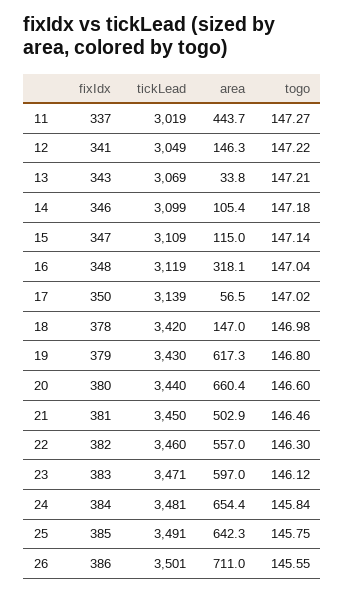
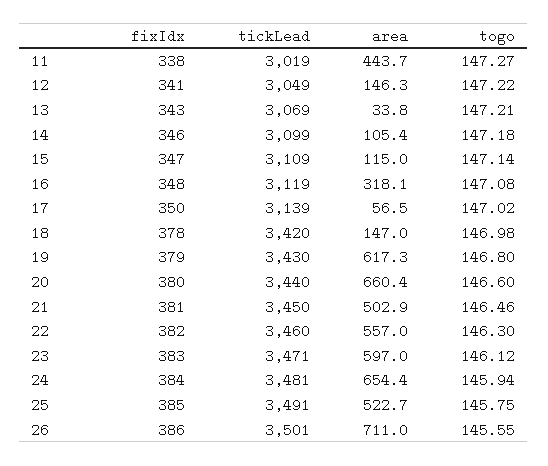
  {
    "fixIdx": {
-     "11": 337,
+     "11": 338,
      "12": 341,
      "13": 343,
      "14": 346,
      "15": 347,
      "16": 348,
      "17": 350,
      "18": 378,
      "19": 379,
      "20": 380,
      "21": 381,
      "22": 382,
      "23": 383,
      "24": 384,
      "25": 385,
      "26": 386
    },
    "tickLead": {
      "11": 3019,
      "12": 3049,
      "13": 3069,
      "14": 3099,
      "15": 3109,
      "16": 3119,
      "17": 3139,
      "18": 3420,
      "19": 3430,
      "20": 3440,
      "21": 3450,
      "22": 3460,
      "23": 3471,
      "24": 3481,
      "25": 3491,
      "26": 3501
    },
    "area": {
      "11": 443.7,
      "12": 146.3,
      "13": 33.8,
      "14": 105.4,
      "15": 115,
      "16": 318.1,
      "17": 56.5,
      "18": 147,
      "19": 617.3,
      "20": 660.4,
      "21": 502.9,
      "22": 557,
      "23": 597,
      "24": 654.4,
-     "25": 642.3,
+     "25": 522.7,
      "26": 711
    },
    "togo": {
      "11": 147.27,
      "12": 147.22,
      "13": 147.21,
      "14": 147.18,
      "15": 147.14,
-     "16": 147.04,
+     "16": 147.08,
      "17": 147.02,
      "18": 146.98,
      "19": 146.8,
      "20": 146.6,
      "21": 146.46,
      "22": 146.3,
      "23": 146.12,
-     "24": 145.84,
+     "24": 145.94,
      "25": 145.75,
      "26": 145.55
    }
  }

